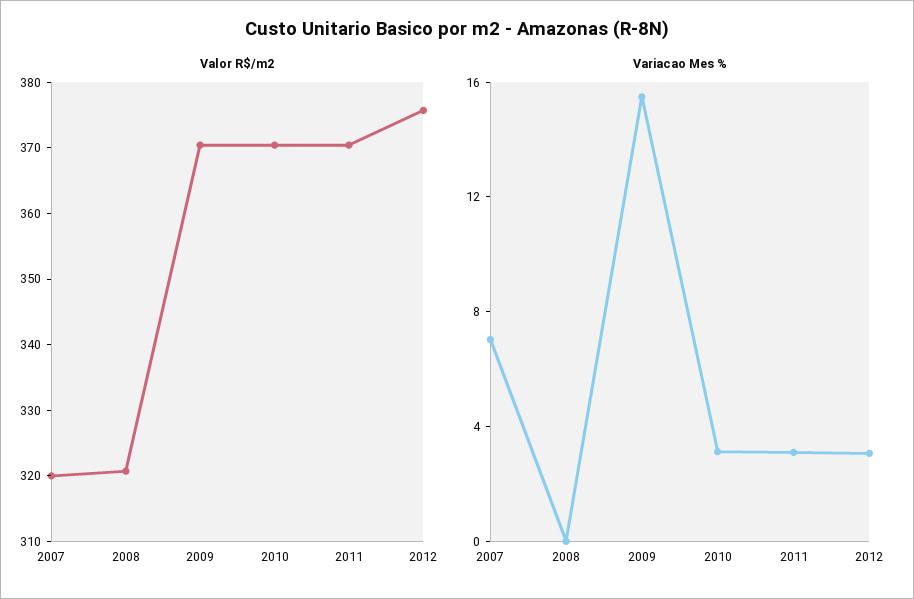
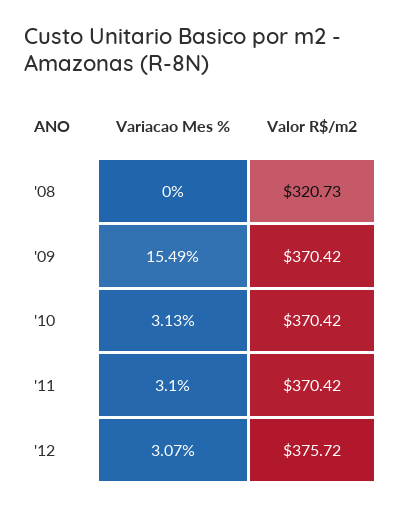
  {
    "Valor R$/m2": {
-     "2007": 320,
      "2008": 320.73,
      "2009": 370.42,
      "2010": 370.42,
      "2011": 370.42,
      "2012": 375.72
    },
    "Variacao Mes %": {
-     "2007": 7,
      "2008": 0,
      "2009": 15.49,
      "2010": 3.13,
      "2011": 3.1,
      "2012": 3.07
    }
  }

